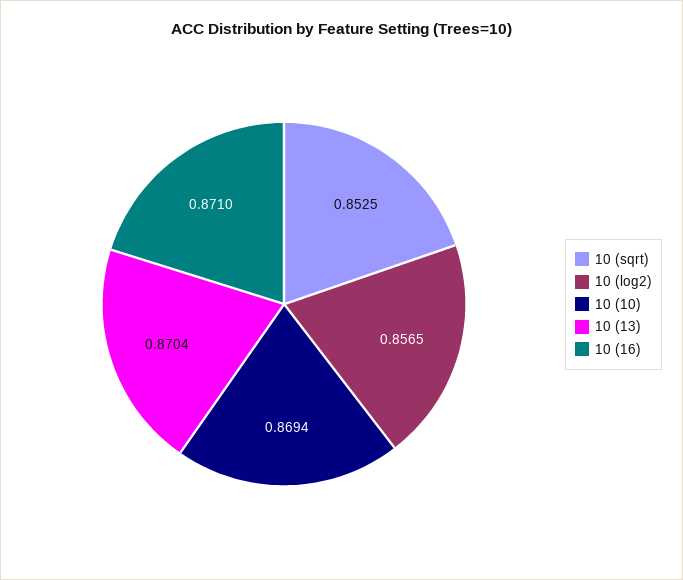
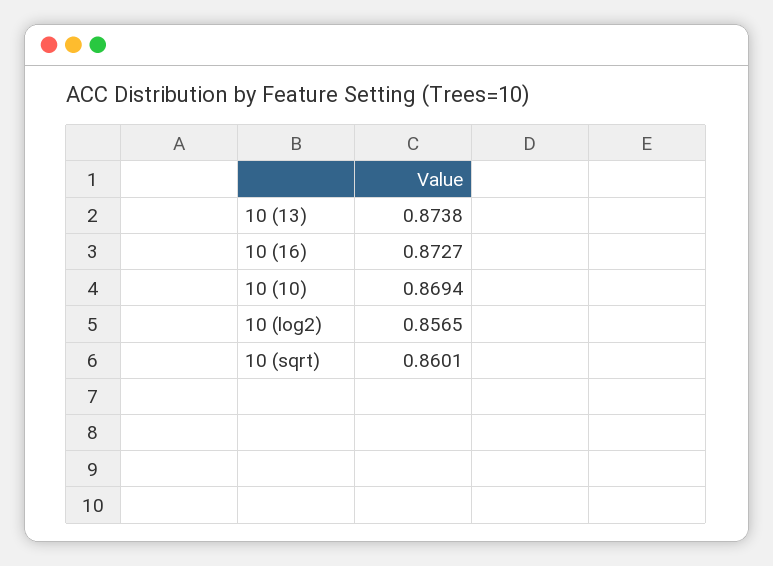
  {
-   "10 (sqrt)": 0.8525,
+   "10 (sqrt)": 0.8601,
    "10 (log2)": 0.8565,
    "10 (10)": 0.8694,
-   "10 (13)": 0.8704,
+   "10 (13)": 0.8738,
-   "10 (16)": 0.871
+   "10 (16)": 0.8727
  }

